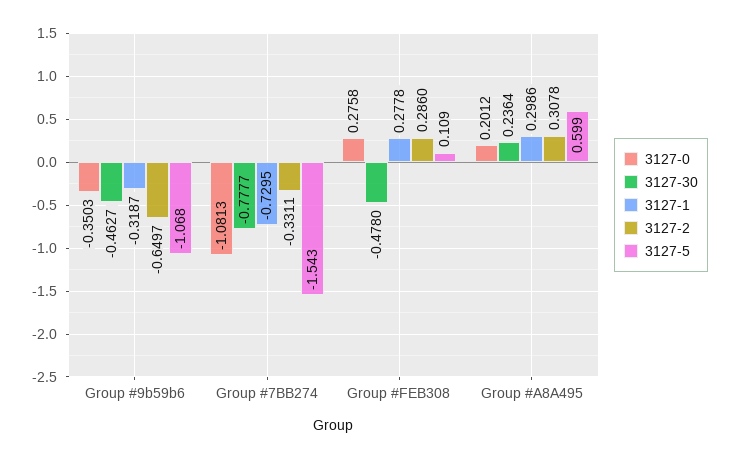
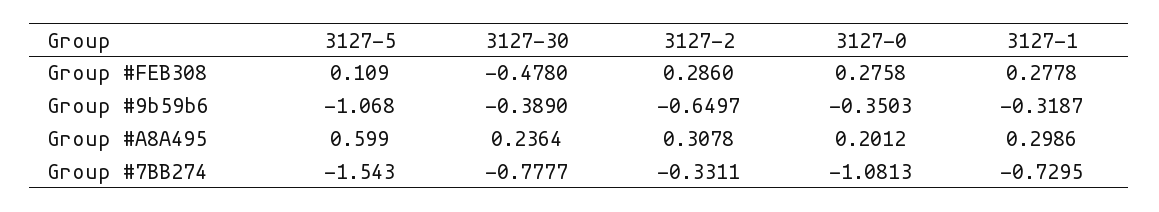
  {
    "3127-0": {
      "Group #9b59b6": -0.3503,
      "Group #7BB274": -1.0813,
      "Group #FEB308": 0.2758,
      "Group #A8A495": 0.2012
    },
    "3127-30": {
-     "Group #9b59b6": -0.4627,
+     "Group #9b59b6": -0.389,
      "Group #7BB274": -0.7777,
      "Group #FEB308": -0.478,
      "Group #A8A495": 0.2364
    },
    "3127-1": {
      "Group #9b59b6": -0.3187,
      "Group #7BB274": -0.7295,
      "Group #FEB308": 0.2778,
      "Group #A8A495": 0.2986
    },
    "3127-2": {
      "Group #9b59b6": -0.6497,
      "Group #7BB274": -0.3311,
      "Group #FEB308": 0.286,
      "Group #A8A495": 0.3078
    },
    "3127-5": {
      "Group #9b59b6": -1.068,
      "Group #7BB274": -1.543,
      "Group #FEB308": 0.109,
      "Group #A8A495": 0.599
    }
  }

